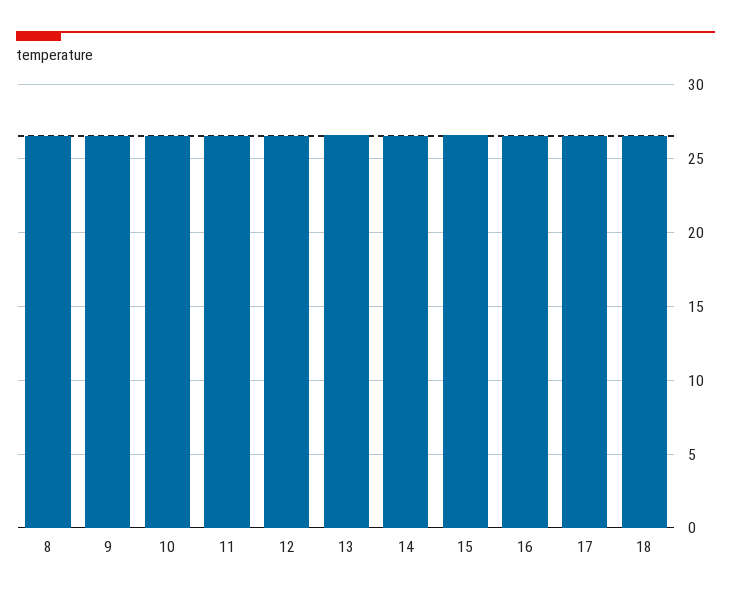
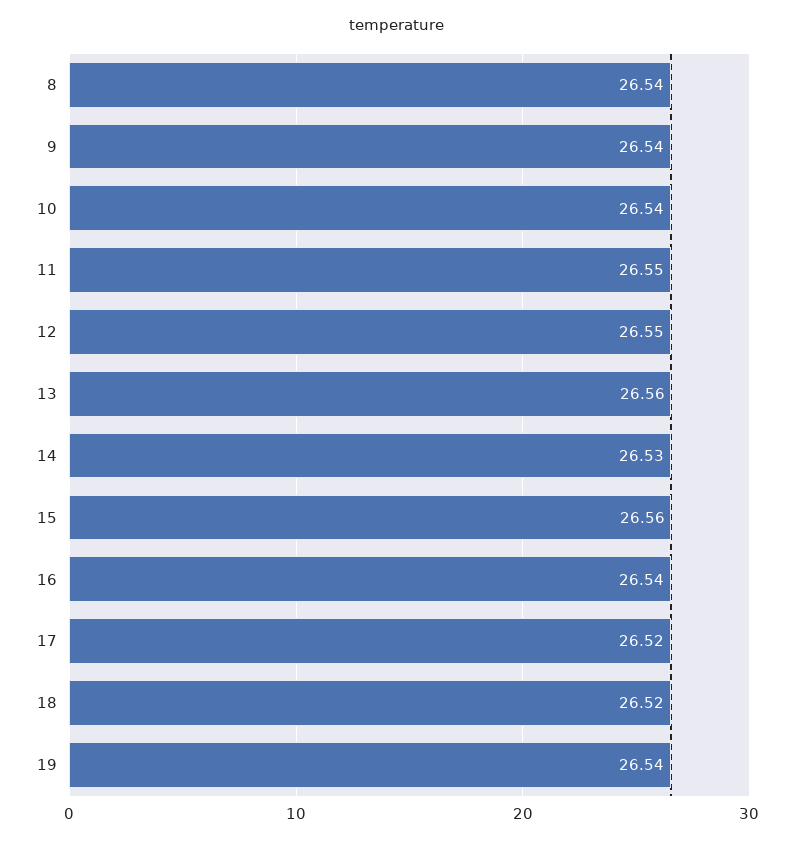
  {
    "8": 26.54,
    "9": 26.54,
    "10": 26.54,
    "11": 26.55,
    "12": 26.55,
    "13": 26.56,
    "14": 26.53,
    "15": 26.56,
    "16": 26.54,
    "17": 26.52,
-   "18": 26.52
+   "18": 26.52,
+   "19": 26.54
  }

